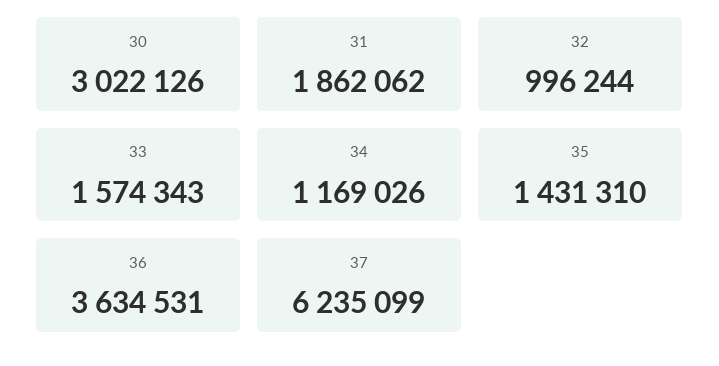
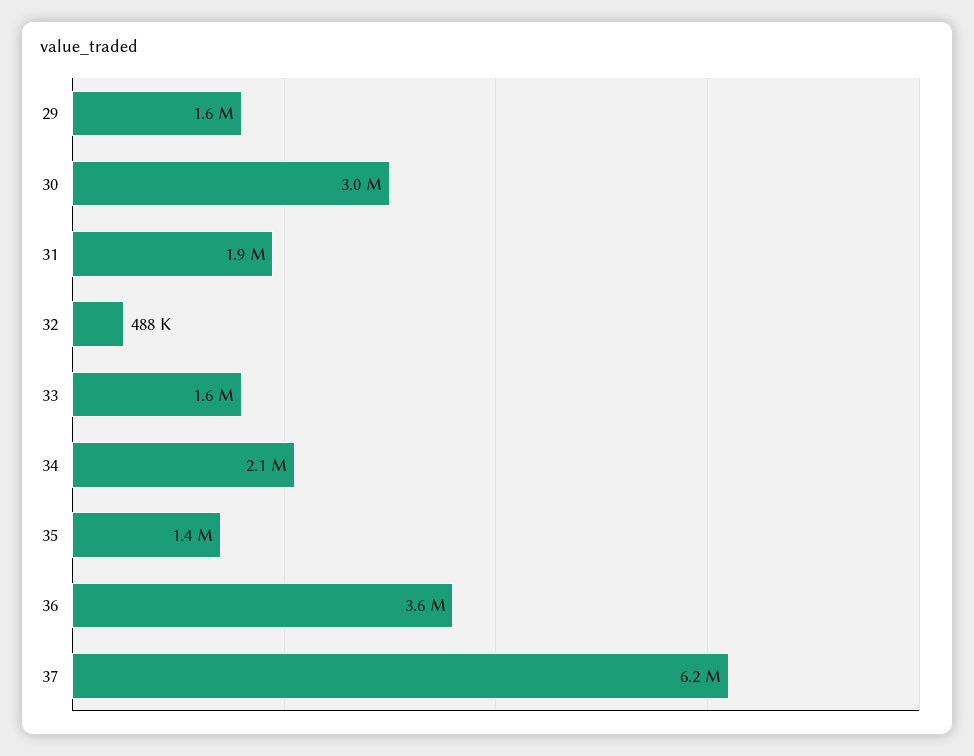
  {
    "30": 3022126,
    "31": 1862062,
-   "32": 996244,
+   "32": 488000,
    "33": 1574343,
-   "34": 1169026,
+   "34": 2100000,
    "35": 1431310,
    "36": 3634531,
-   "37": 6235099
+   "37": 6235099,
+   "29": 1600000
  }

